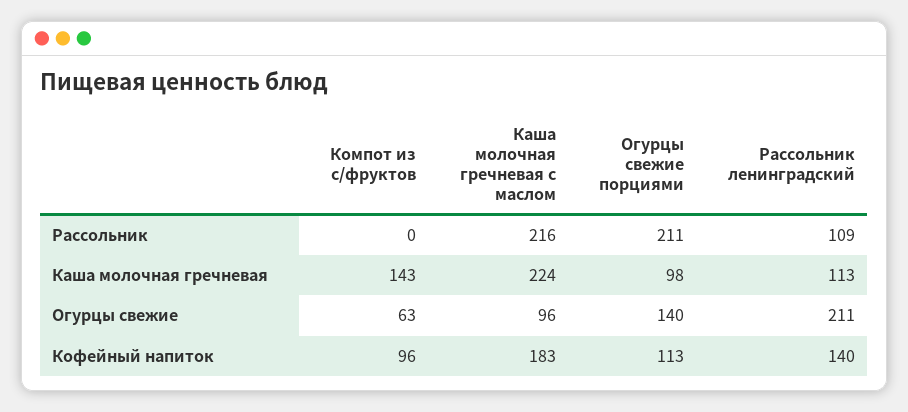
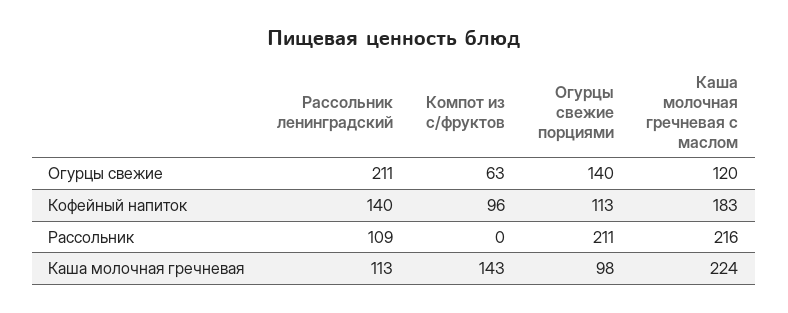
  {
    "Компот из с/фруктов": {
      "Рассольник": 0,
      "Каша молочная гречневая": 143,
      "Огурцы свежие": 63,
      "Кофейный напиток": 96
    },
    "Каша молочная гречневая с маслом": {
      "Рассольник": 216,
      "Каша молочная гречневая": 224,
-     "Огурцы свежие": 96,
+     "Огурцы свежие": 120,
      "Кофейный напиток": 183
    },
    "Огурцы свежие порциями": {
      "Рассольник": 211,
      "Каша молочная гречневая": 98,
      "Огурцы свежие": 140,
      "Кофейный напиток": 113
    },
    "Рассольник ленинградский": {
      "Рассольник": 109,
      "Каша молочная гречневая": 113,
      "Огурцы свежие": 211,
      "Кофейный напиток": 140
    }
  }

